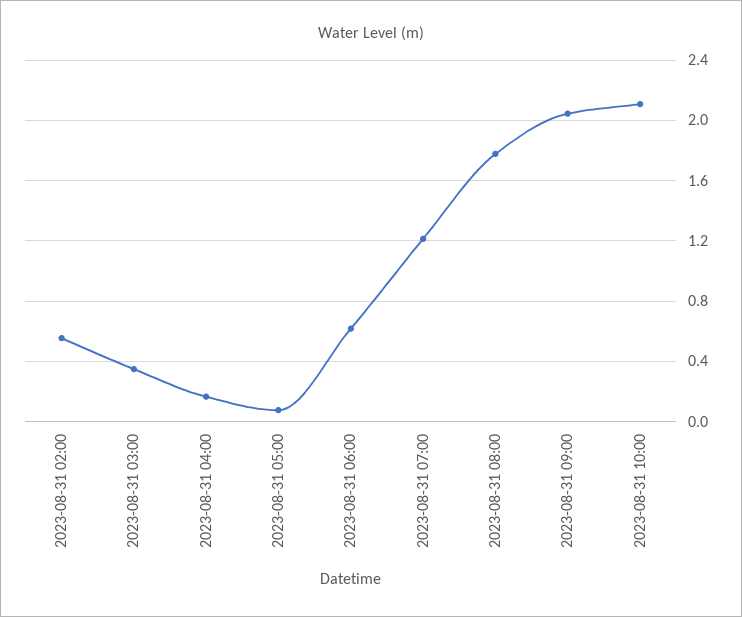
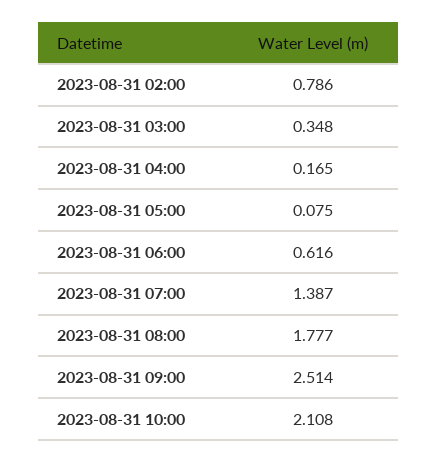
  {
-   "2023-08-31 02:00": 0.55,
+   "2023-08-31 02:00": 0.786,
    "2023-08-31 03:00": 0.348,
    "2023-08-31 04:00": 0.165,
    "2023-08-31 05:00": 0.075,
    "2023-08-31 06:00": 0.616,
-   "2023-08-31 07:00": 1.2,
+   "2023-08-31 07:00": 1.387,
    "2023-08-31 08:00": 1.777,
-   "2023-08-31 09:00": 2.05,
+   "2023-08-31 09:00": 2.514,
    "2023-08-31 10:00": 2.108
  }

